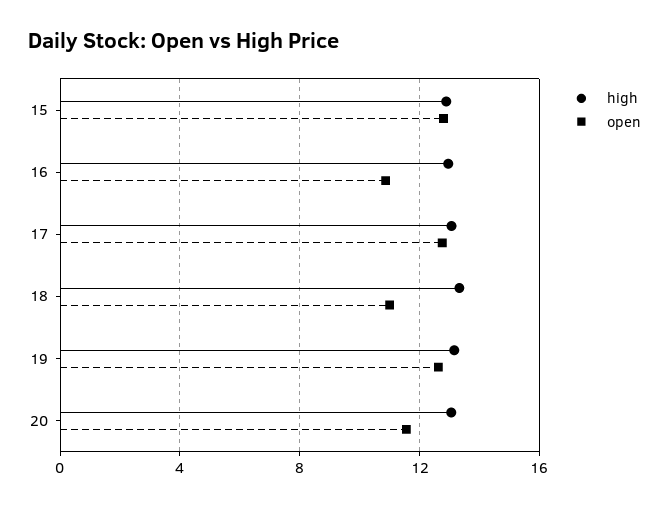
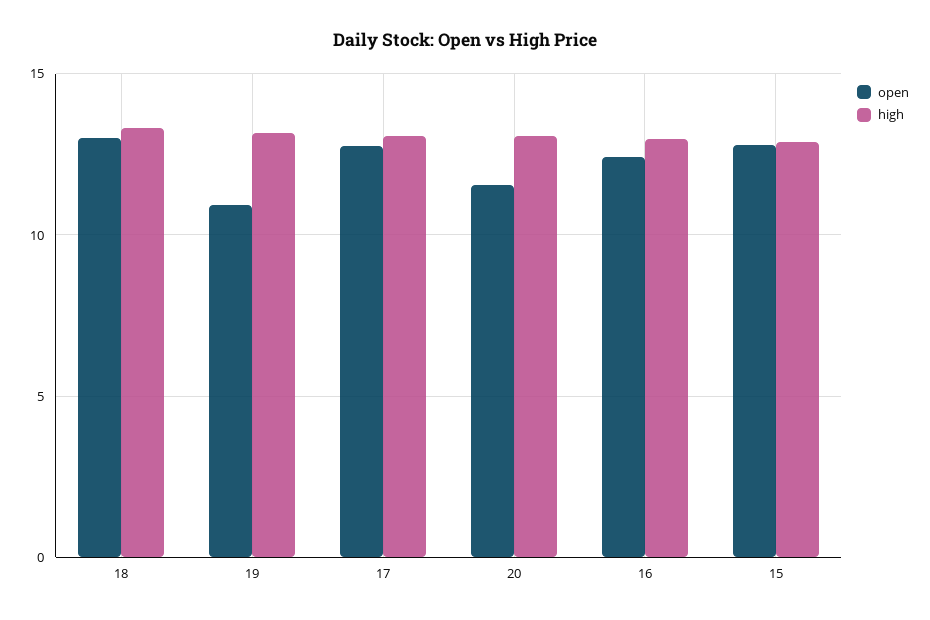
  {
    "high": {
      "15": 13,
      "16": 13,
      "17": 13,
      "18": 13.5,
      "19": 13,
      "20": 13
    },
    "open": {
      "15": 13,
-     "16": 11,
+     "16": 12.5,
      "17": 13,
-     "18": 11,
+     "18": 13,
-     "19": 12.5,
+     "19": 11,
      "20": 11.5
    }
  }

